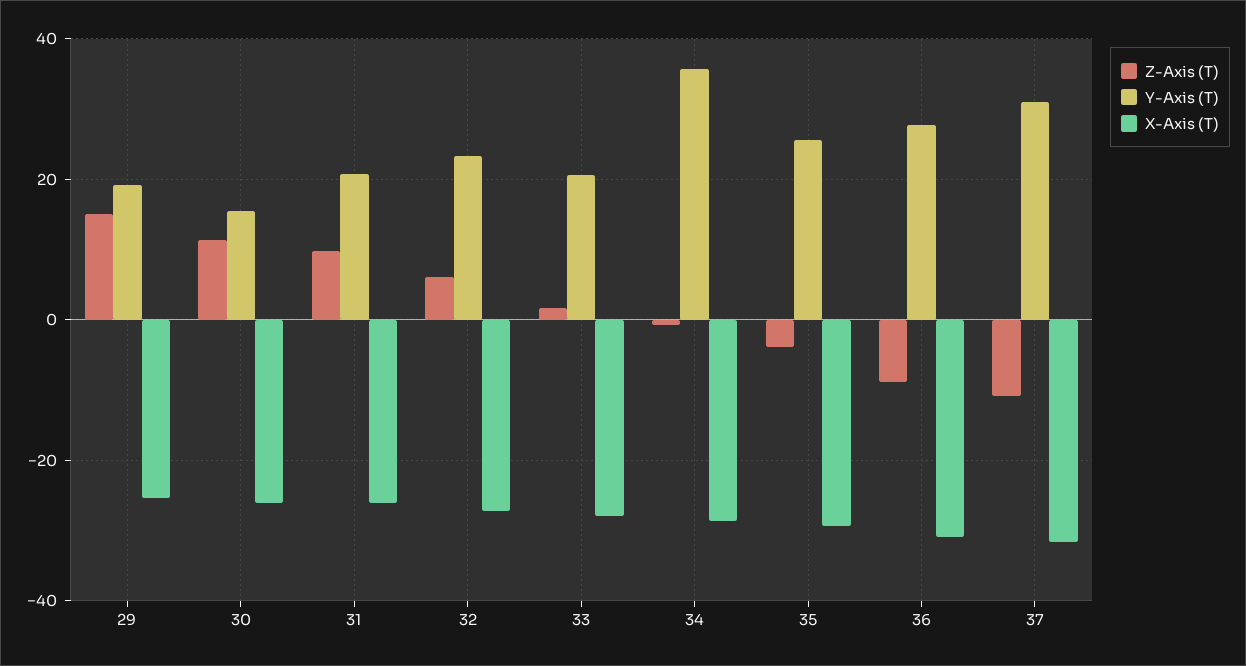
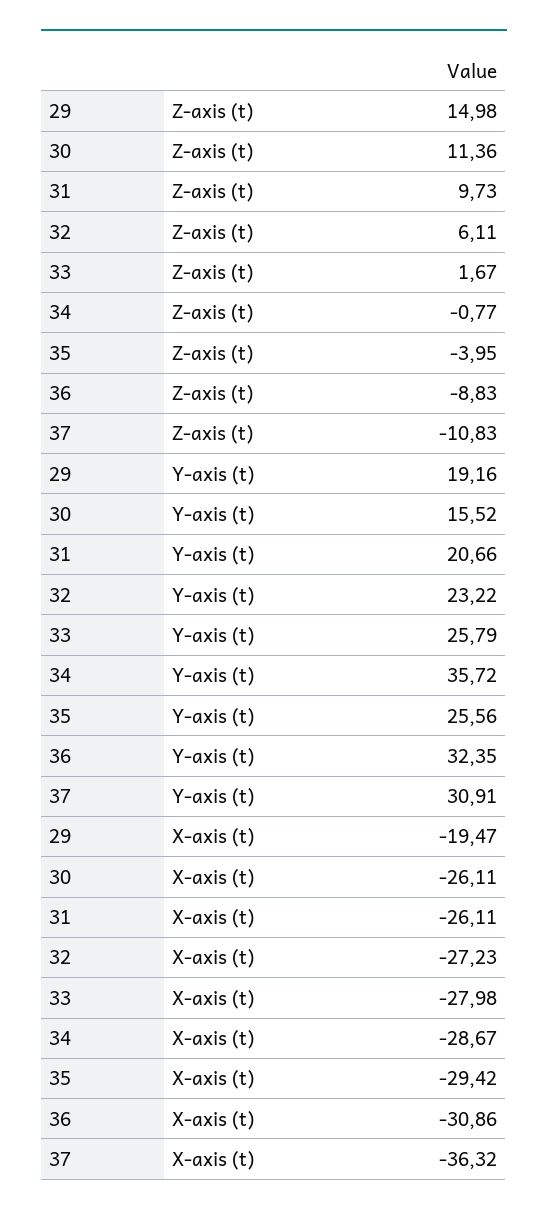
  {
    "Z-Axis (T)": {
      "29": 14.98,
      "30": 11.36,
      "31": 9.73,
      "32": 6.11,
      "33": 1.67,
      "34": -0.77,
      "35": -3.95,
      "36": -8.83,
      "37": -10.83
    },
    "Y-Axis (T)": {
      "29": 19.16,
      "30": 15.52,
      "31": 20.66,
      "32": 23.22,
-     "33": 20,
+     "33": 25.79,
      "34": 35.72,
      "35": 25.56,
-     "36": 28,
+     "36": 32.35,
      "37": 30.91
    },
    "X-Axis (T)": {
-     "29": -26,
+     "29": -19.47,
      "30": -26.11,
      "31": -26.11,
      "32": -27.23,
      "33": -27.98,
      "34": -28.67,
      "35": -29.42,
      "36": -30.86,
-     "37": -32
+     "37": -36.32
    }
  }

